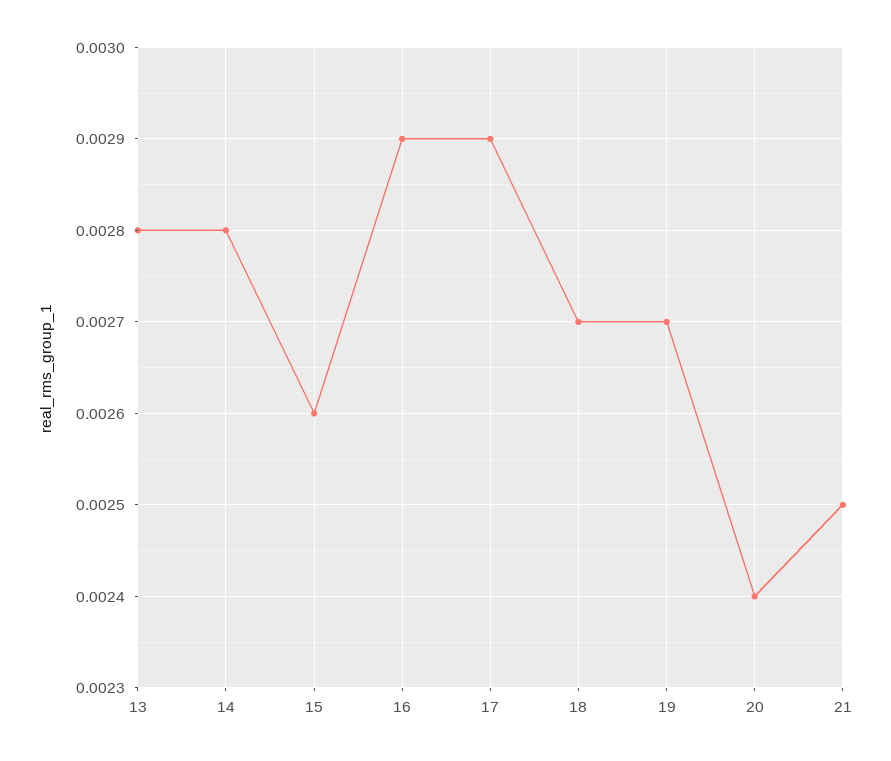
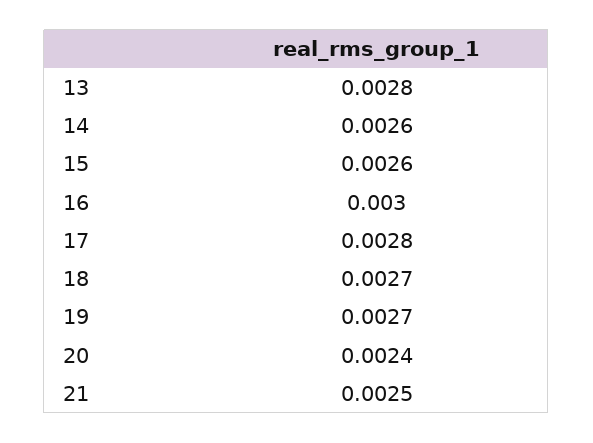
  {
    "13": 0.0028,
-   "14": 0.0028,
+   "14": 0.0026,
    "15": 0.0026,
-   "16": 0.0029,
+   "16": 0.003,
-   "17": 0.0029,
+   "17": 0.0028,
    "18": 0.0027,
    "19": 0.0027,
    "20": 0.0024,
    "21": 0.0025
  }

